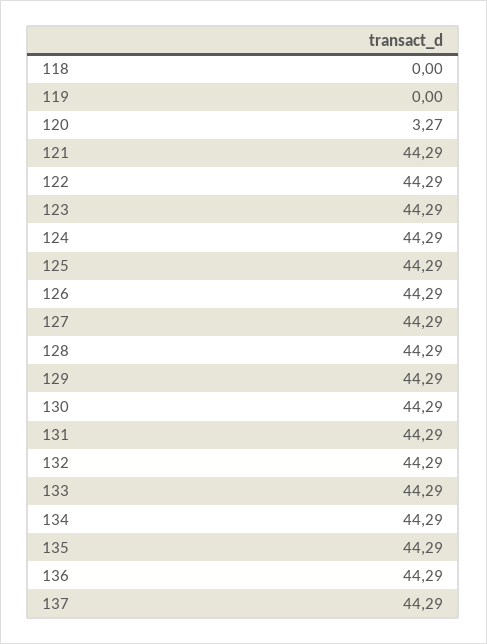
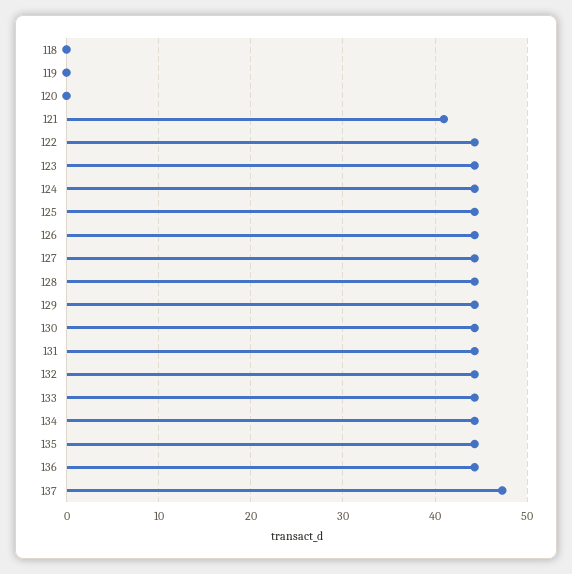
  {
    "118": 0,
    "119": 0,
-   "120": 3.27,
+   "120": 0,
-   "121": 44.29,
+   "121": 41,
    "122": 44.29,
    "123": 44.29,
    "124": 44.29,
    "125": 44.29,
    "126": 44.29,
    "127": 44.29,
    "128": 44.29,
    "129": 44.29,
    "130": 44.29,
    "131": 44.29,
    "132": 44.29,
    "133": 44.29,
    "134": 44.29,
    "135": 44.29,
    "136": 44.29,
-   "137": 44.29
+   "137": 47
  }

